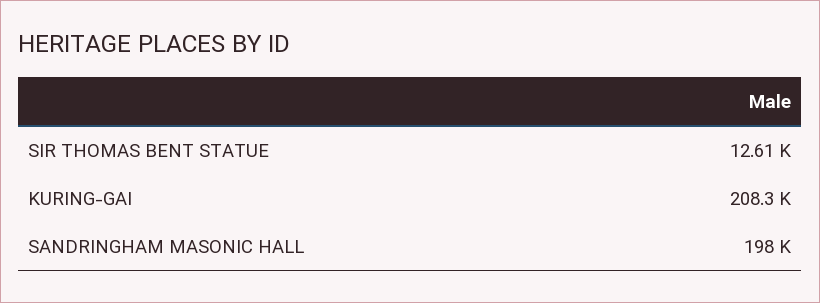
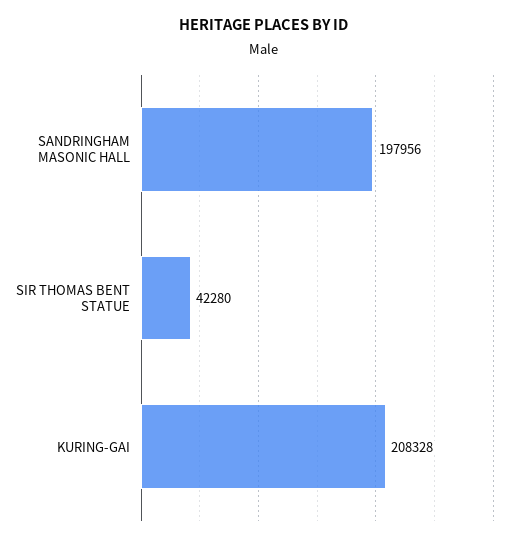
  {
-   "SIR THOMAS BENT STATUE": 12610,
+   "SIR THOMAS BENT STATUE": 42280,
    "KURING-GAI": 208328,
    "SANDRINGHAM MASONIC HALL": 197956
  }

